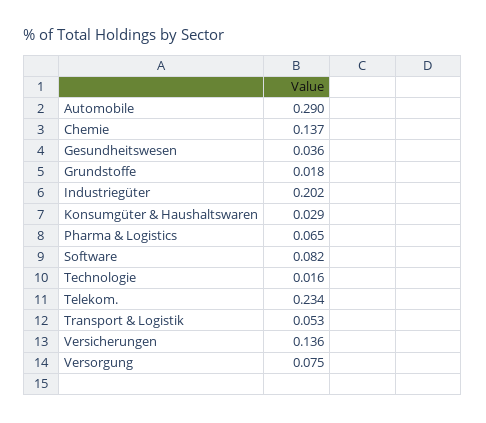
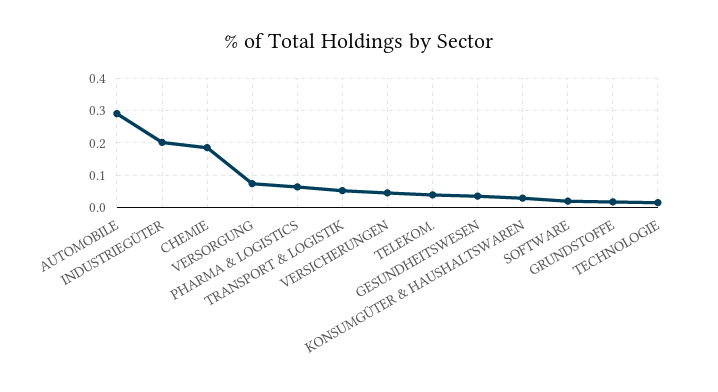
  {
    "Automobile": 0.29,
-   "Chemie": 0.137,
+   "Chemie": 0.18,
    "Gesundheitswesen": 0.036,
    "Grundstoffe": 0.018,
    "Industriegüter": 0.202,
    "Konsumgüter & Haushaltswaren": 0.029,
    "Pharma & Logistics": 0.065,
-   "Software": 0.082,
+   "Software": 0.02,
    "Technologie": 0.016,
-   "Telekom.": 0.234,
+   "Telekom.": 0.04,
    "Transport & Logistik": 0.053,
-   "Versicherungen": 0.136,
+   "Versicherungen": 0.04,
    "Versorgung": 0.075
  }

